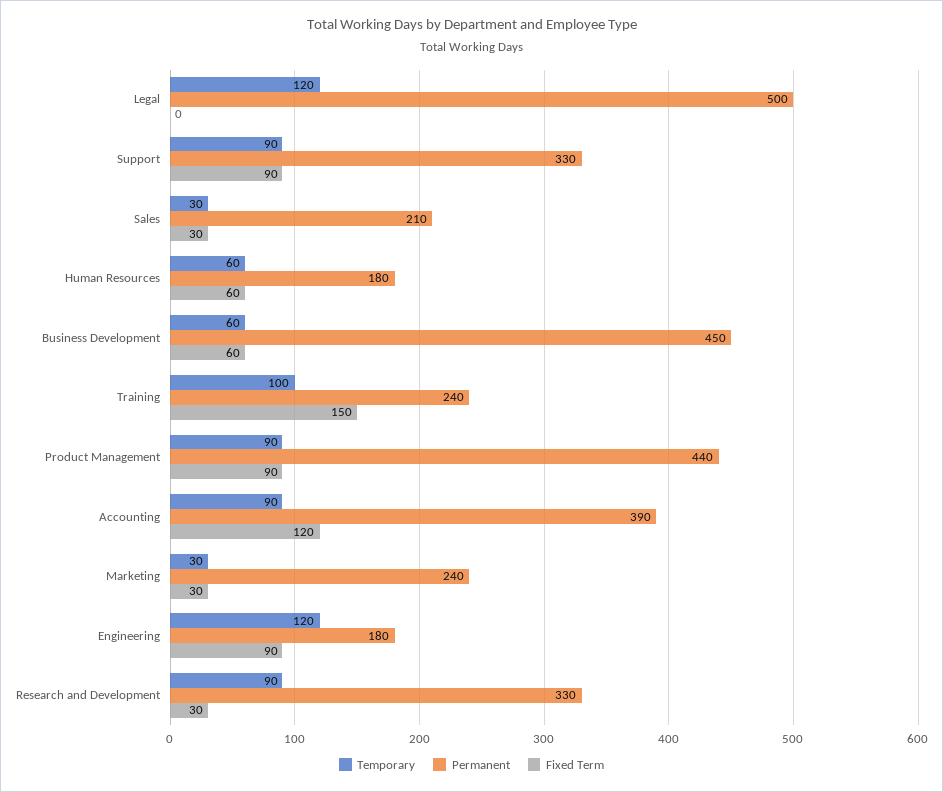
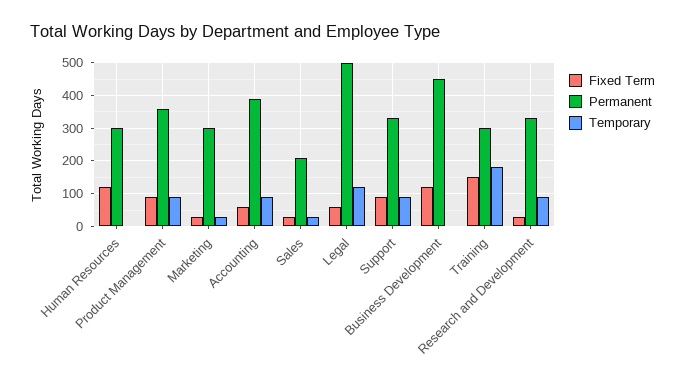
  {
    "Temporary": {
      "Legal": 120,
      "Support": 90,
      "Sales": 30,
-     "Human Resources": 60,
+     "Human Resources": 0,
-     "Business Development": 60,
+     "Business Development": 0,
-     "Training": 100,
+     "Training": 180,
      "Product Management": 90,
      "Accounting": 90,
      "Marketing": 30,
-     "Engineering": 120,
      "Research and Development": 90
    },
    "Permanent": {
      "Legal": 500,
      "Support": 330,
      "Sales": 210,
-     "Human Resources": 180,
+     "Human Resources": 300,
      "Business Development": 450,
-     "Training": 240,
+     "Training": 300,
-     "Product Management": 440,
+     "Product Management": 360,
      "Accounting": 390,
-     "Marketing": 240,
+     "Marketing": 300,
-     "Engineering": 180,
      "Research and Development": 330
    },
    "Fixed Term": {
-     "Legal": 0,
+     "Legal": 60,
      "Support": 90,
      "Sales": 30,
-     "Human Resources": 60,
+     "Human Resources": 120,
-     "Business Development": 60,
+     "Business Development": 120,
      "Training": 150,
      "Product Management": 90,
-     "Accounting": 120,
+     "Accounting": 60,
      "Marketing": 30,
-     "Engineering": 90,
      "Research and Development": 30
    }
  }

